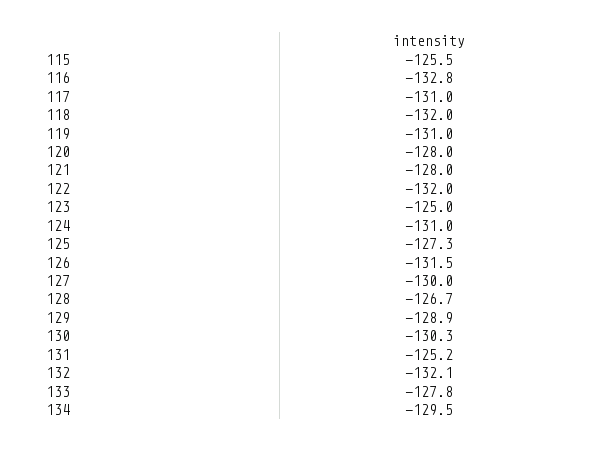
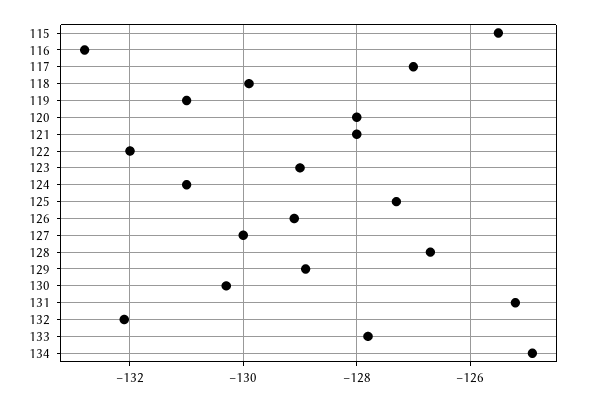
  {
    "115": -125.5,
    "116": -132.8,
-   "117": -131,
+   "117": -127,
-   "118": -132,
+   "118": -130,
    "119": -131,
    "120": -128,
    "121": -128,
    "122": -132,
-   "123": -125,
+   "123": -129,
    "124": -131,
    "125": -127.3,
-   "126": -131.5,
+   "126": -129,
    "127": -130,
    "128": -126.7,
    "129": -128.9,
    "130": -130.3,
    "131": -125.2,
    "132": -132.1,
    "133": -127.8,
-   "134": -129.5
+   "134": -125
  }

